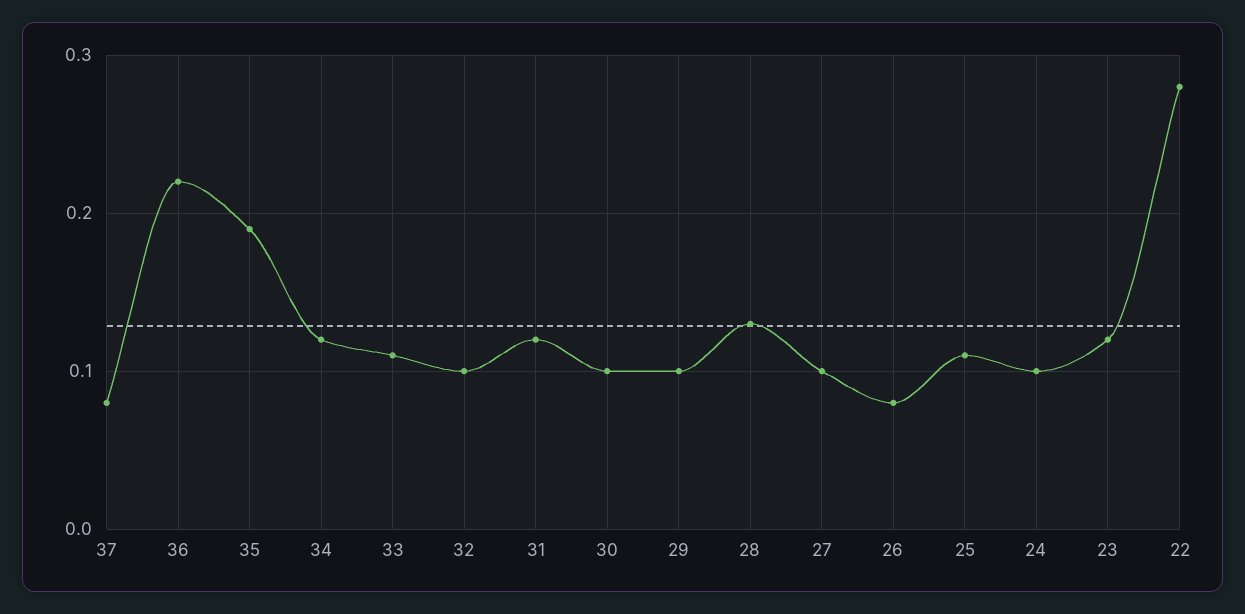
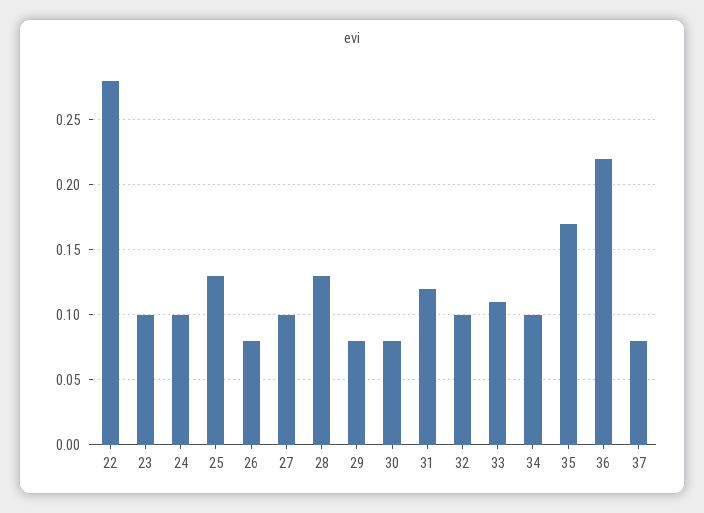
  {
    "37": 0.08,
    "36": 0.22,
-   "35": 0.19,
+   "35": 0.17,
-   "34": 0.12,
+   "34": 0.1,
    "33": 0.11,
    "32": 0.1,
    "31": 0.12,
-   "30": 0.1,
+   "30": 0.08,
-   "29": 0.1,
+   "29": 0.08,
    "28": 0.13,
    "27": 0.1,
    "26": 0.08,
-   "25": 0.11,
+   "25": 0.13,
    "24": 0.1,
-   "23": 0.12,
+   "23": 0.1,
    "22": 0.28
  }

